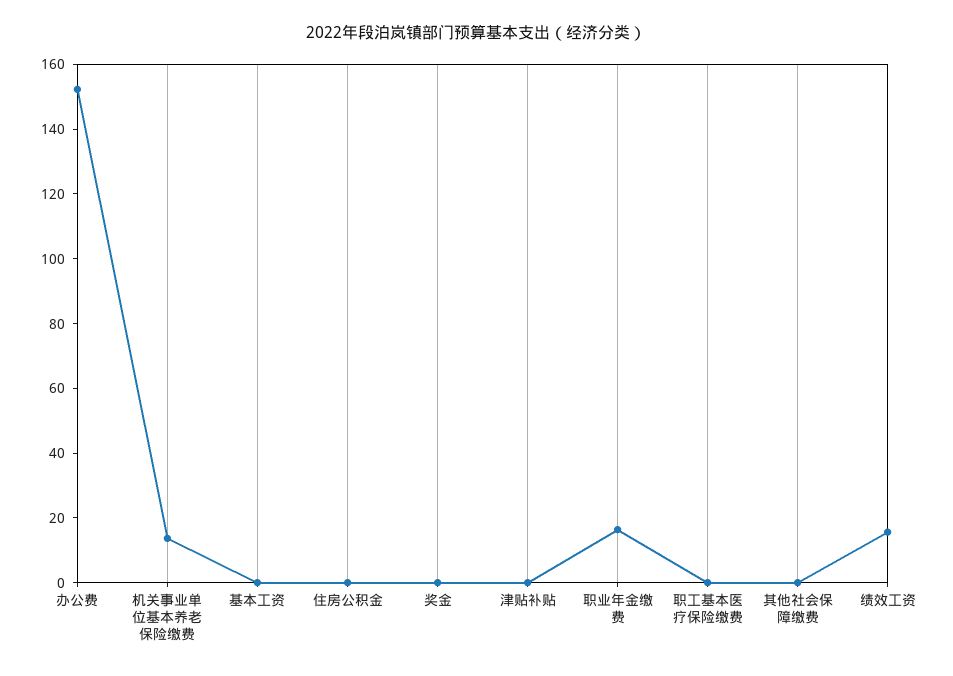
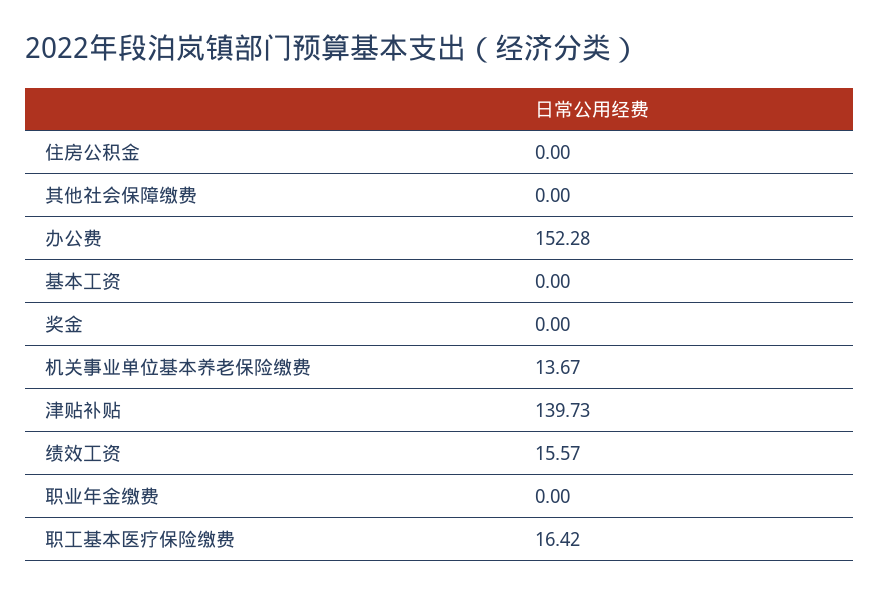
  {
    "办公费": 152.28,
    "机关事业单位基本养老保险缴费": 13.67,
    "基本工资": 0,
    "住房公积金": 0,
    "奖金": 0,
-   "津贴补贴": 0,
+   "津贴补贴": 139.73,
-   "职业年金缴费": 15,
+   "职业年金缴费": 0,
-   "职工基本医疗保险缴费": 0,
+   "职工基本医疗保险缴费": 16.42,
    "其他社会保障缴费": 0,
    "绩效工资": 15.57
  }

